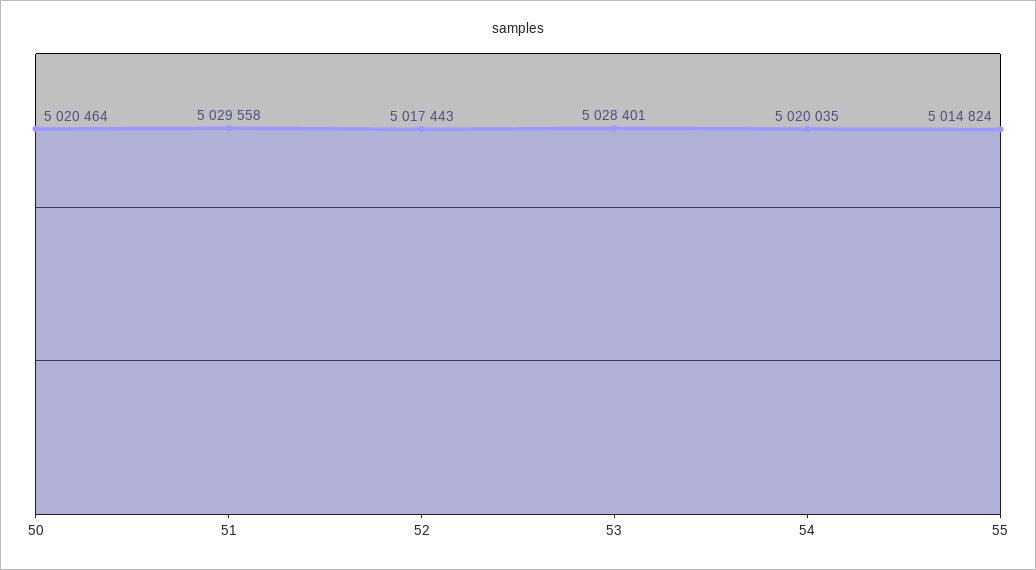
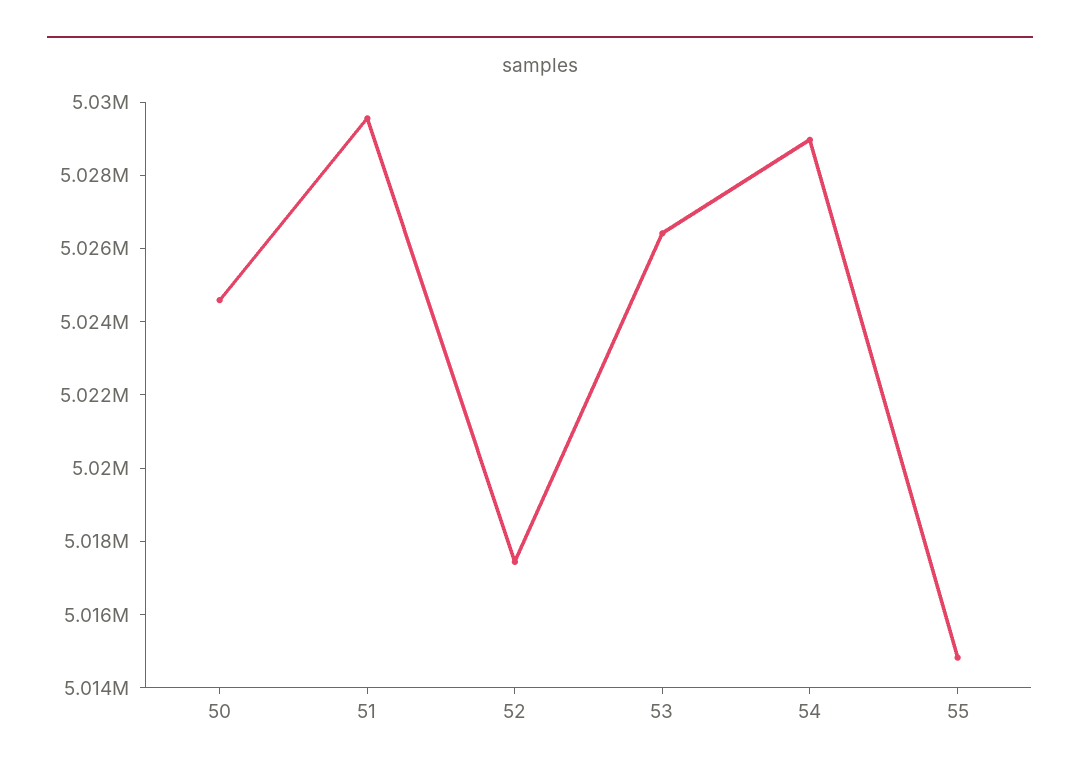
  {
-   "50": 5020464,
+   "50": 5024500,
    "51": 5029558,
    "52": 5017443,
-   "53": 5028401,
+   "53": 5026500,
-   "54": 5020035,
+   "54": 5029000,
    "55": 5014824
  }

